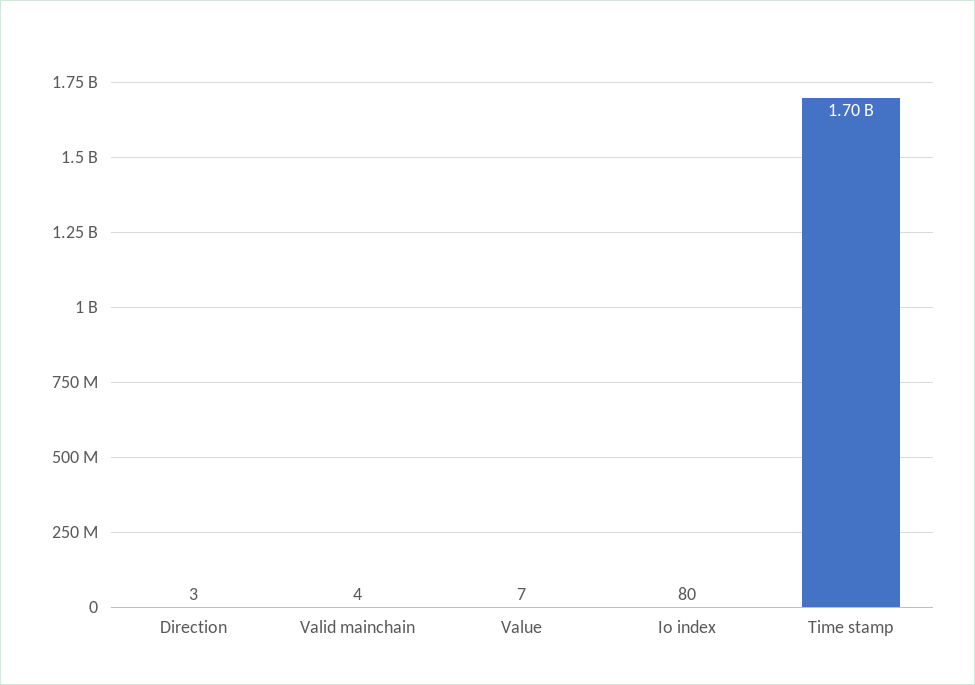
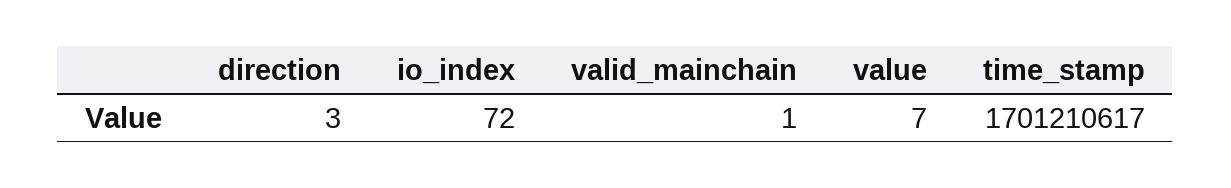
  {
    "Direction": 3,
-   "Valid mainchain": 4,
+   "Valid mainchain": 1,
    "Value": 7,
-   "Io index": 80,
+   "Io index": 72,
    "Time stamp": 1701210617
  }

